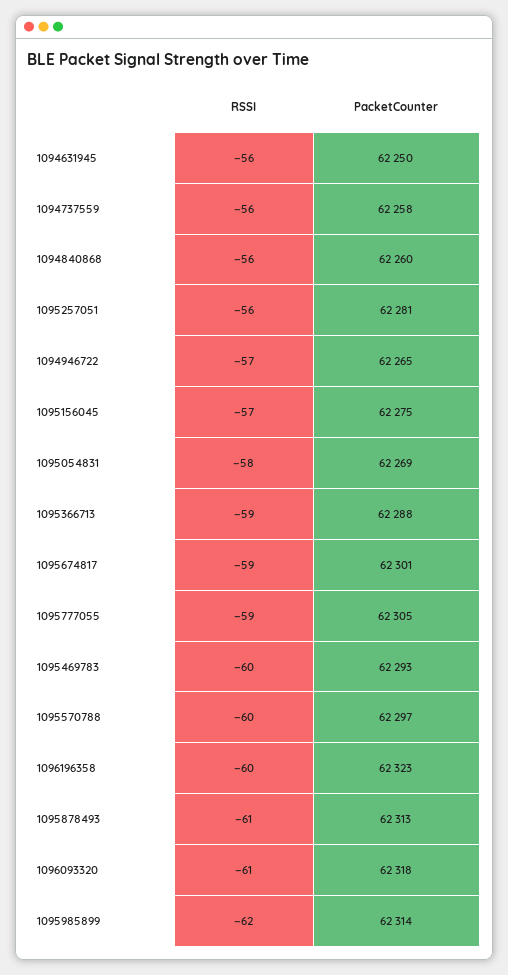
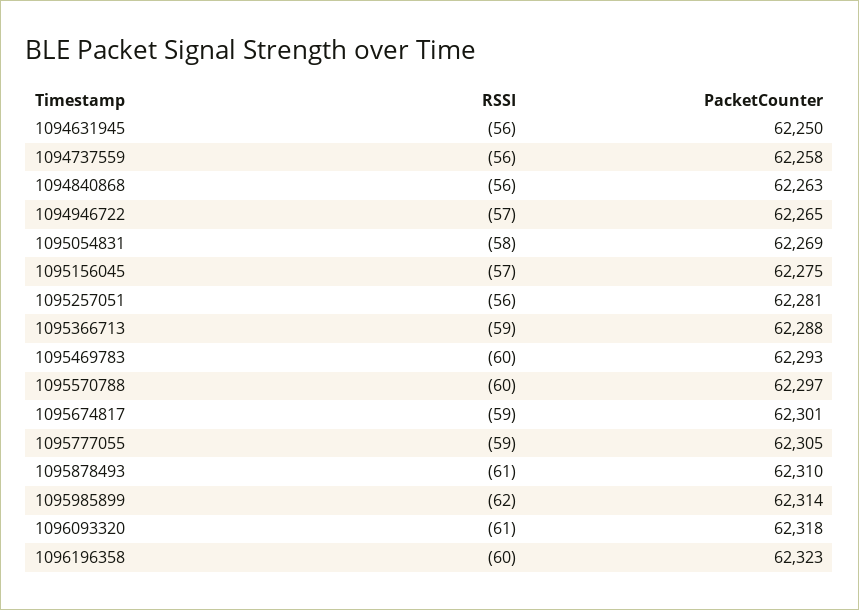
  {
    "RSSI": {
      "1094631945": -56,
      "1094737559": -56,
      "1094840868": -56,
      "1095257051": -56,
      "1094946722": -57,
      "1095156045": -57,
      "1095054831": -58,
      "1095366713": -59,
      "1095674817": -59,
      "1095777055": -59,
      "1095469783": -60,
      "1095570788": -60,
      "1096196358": -60,
      "1095878493": -61,
      "1096093320": -61,
      "1095985899": -62
    },
    "PacketCounter": {
      "1094631945": 62250,
      "1094737559": 62258,
-     "1094840868": 62260,
+     "1094840868": 62263,
      "1095257051": 62281,
      "1094946722": 62265,
      "1095156045": 62275,
      "1095054831": 62269,
      "1095366713": 62288,
      "1095674817": 62301,
      "1095777055": 62305,
      "1095469783": 62293,
      "1095570788": 62297,
      "1096196358": 62323,
-     "1095878493": 62313,
+     "1095878493": 62310,
      "1096093320": 62318,
      "1095985899": 62314
    }
  }

